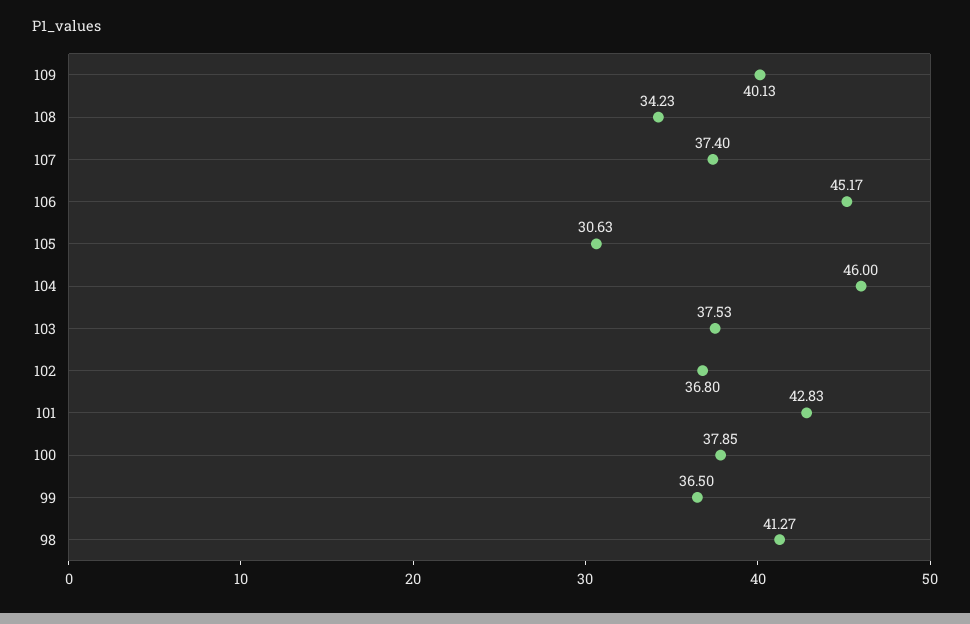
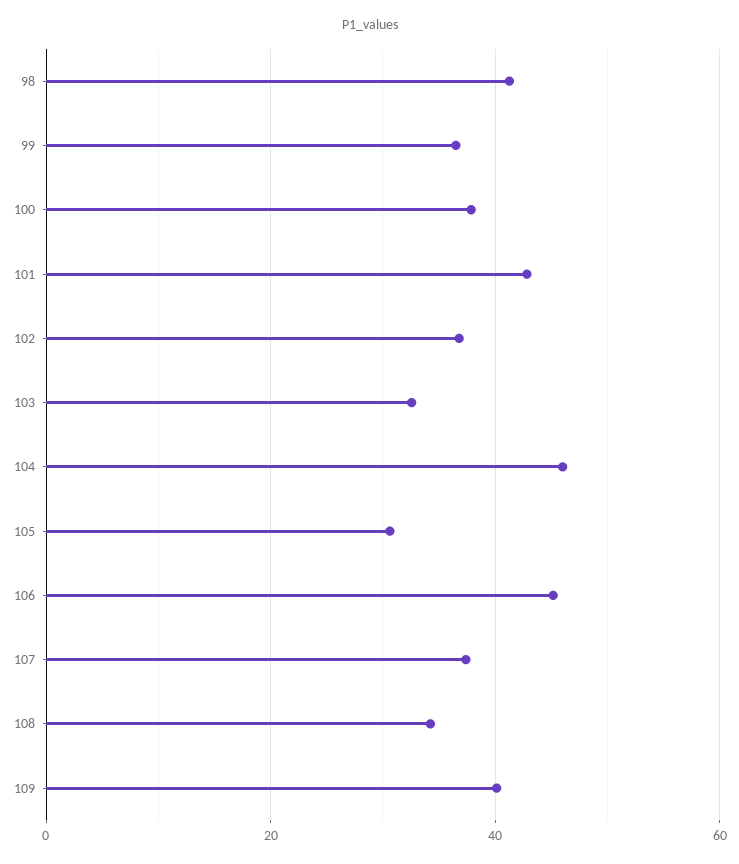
  {
    "109": 40.13,
    "108": 34.23,
    "107": 37.4,
    "106": 45.17,
    "105": 30.63,
    "104": 46,
-   "103": 37.53,
+   "103": 32,
    "102": 36.8,
    "101": 42.83,
    "100": 37.85,
    "99": 36.5,
    "98": 41.27
  }

